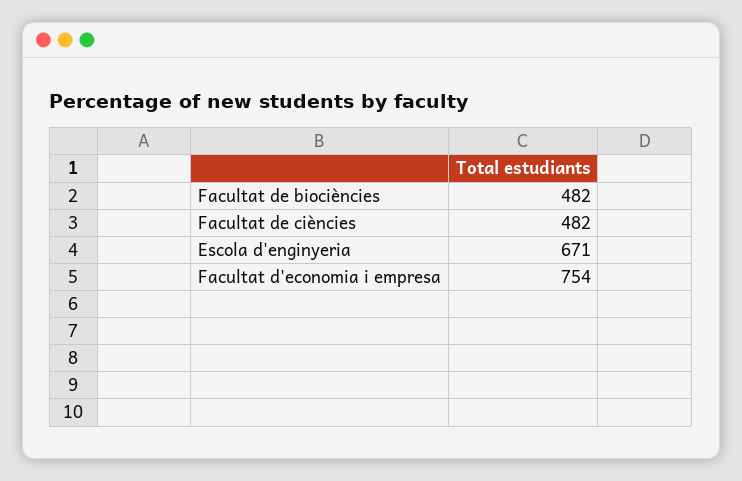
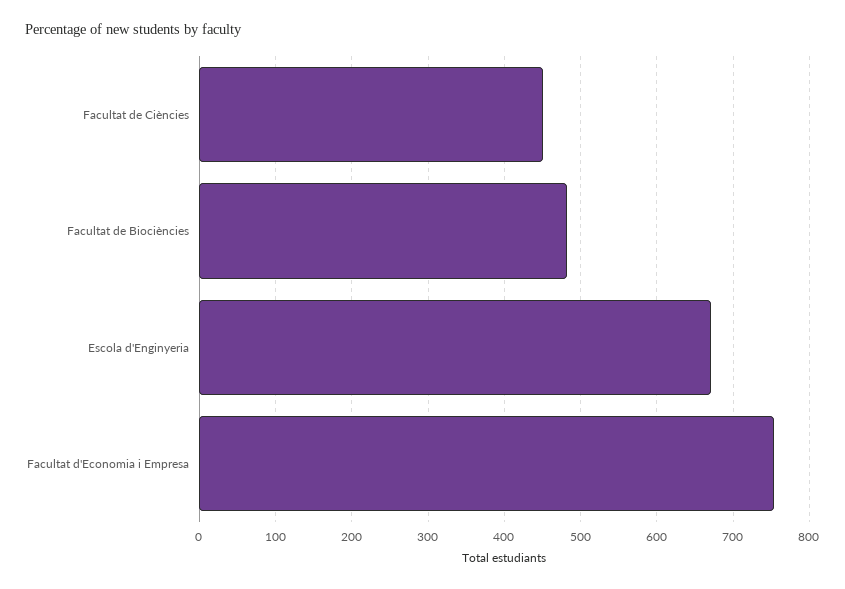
  {
    "Facultat de biociències": 482,
-   "Facultat de ciències": 482,
+   "Facultat de ciències": 450,
    "Escola d'enginyeria": 671,
    "Facultat d'economia i empresa": 754
  }

